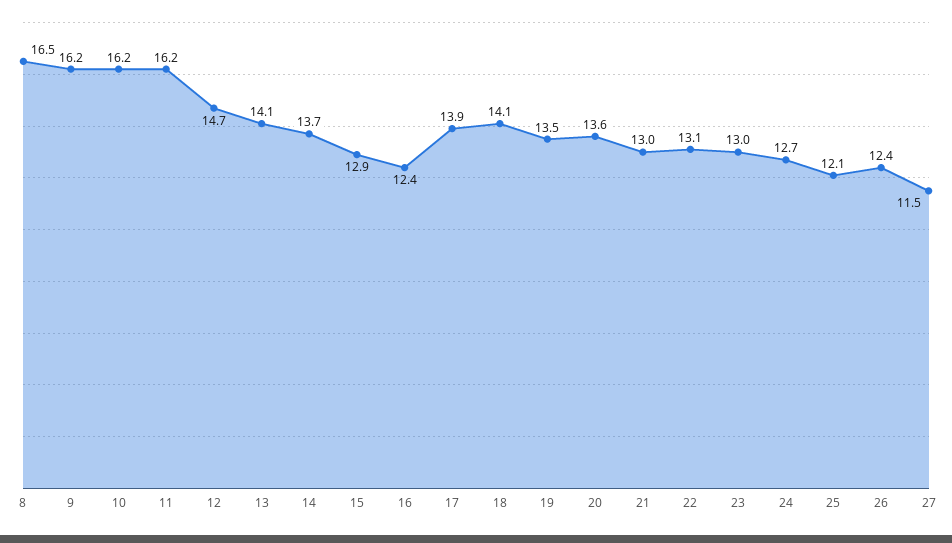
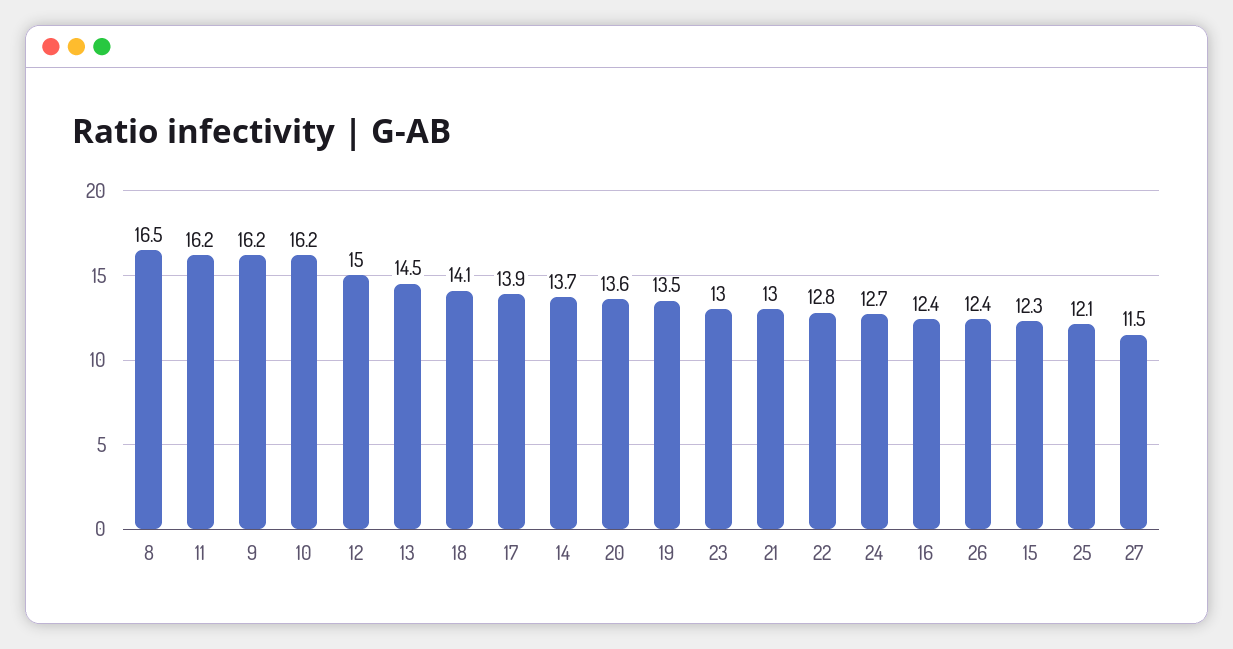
  {
    "8": 16.5,
    "9": 16.2,
    "10": 16.2,
    "11": 16.2,
-   "12": 14.7,
+   "12": 15,
-   "13": 14.1,
+   "13": 14.5,
    "14": 13.7,
-   "15": 12.9,
+   "15": 12.3,
    "16": 12.4,
    "17": 13.9,
    "18": 14.1,
    "19": 13.5,
    "20": 13.6,
    "21": 13,
-   "22": 13.1,
+   "22": 12.8,
    "23": 13,
    "24": 12.7,
    "25": 12.1,
    "26": 12.4,
    "27": 11.5
  }

